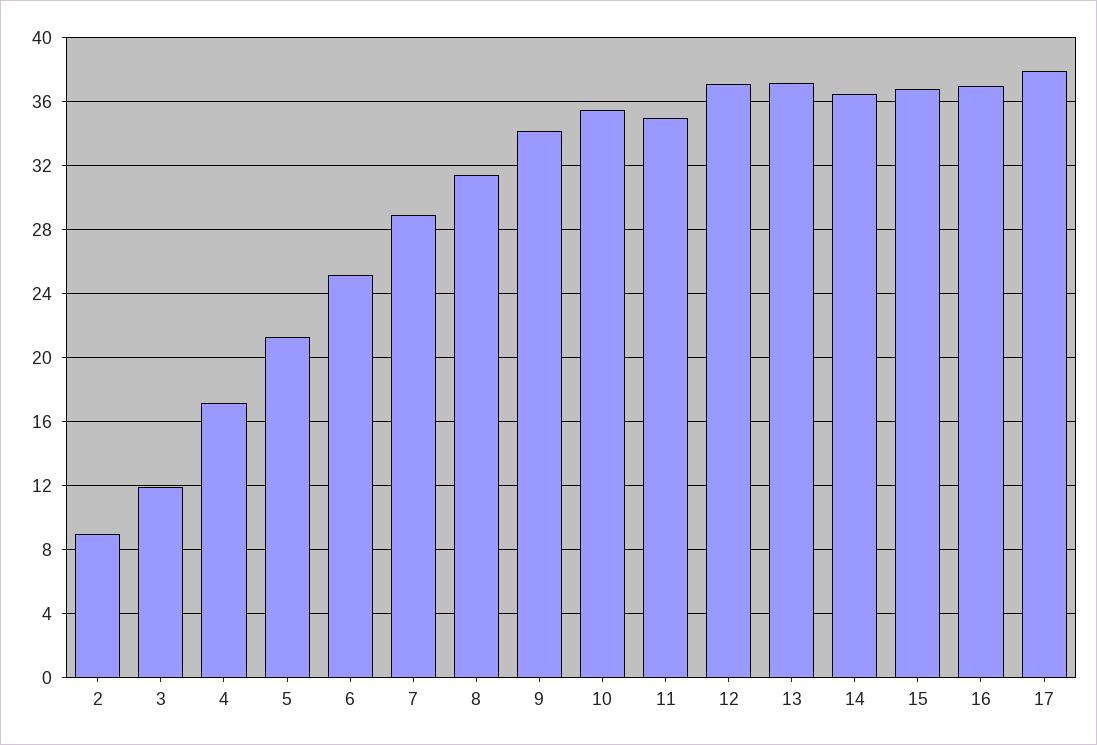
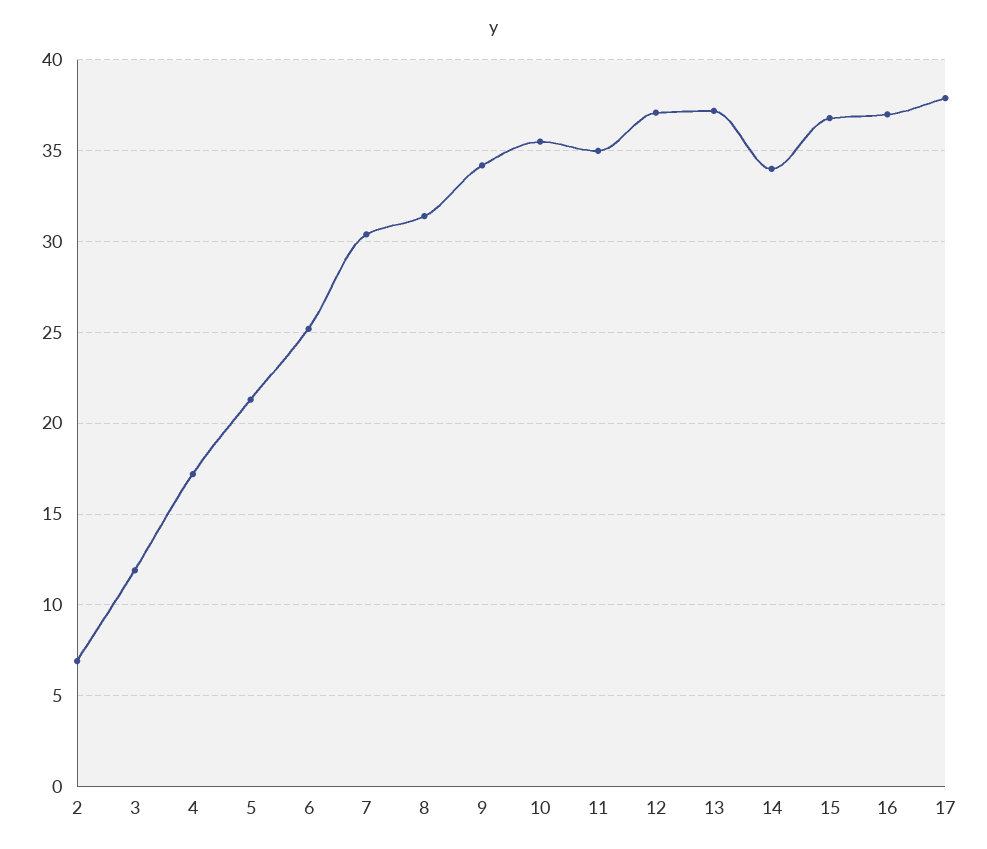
  {
-   "2": 9,
+   "2": 7,
    "3": 12,
    "4": 17,
    "5": 21.5,
    "6": 25,
-   "7": 29,
+   "7": 30.5,
    "8": 31.5,
    "9": 34,
    "10": 35.5,
    "11": 35,
    "12": 37,
    "13": 37,
-   "14": 36.5,
+   "14": 34,
    "15": 37,
    "16": 37,
    "17": 38
  }

